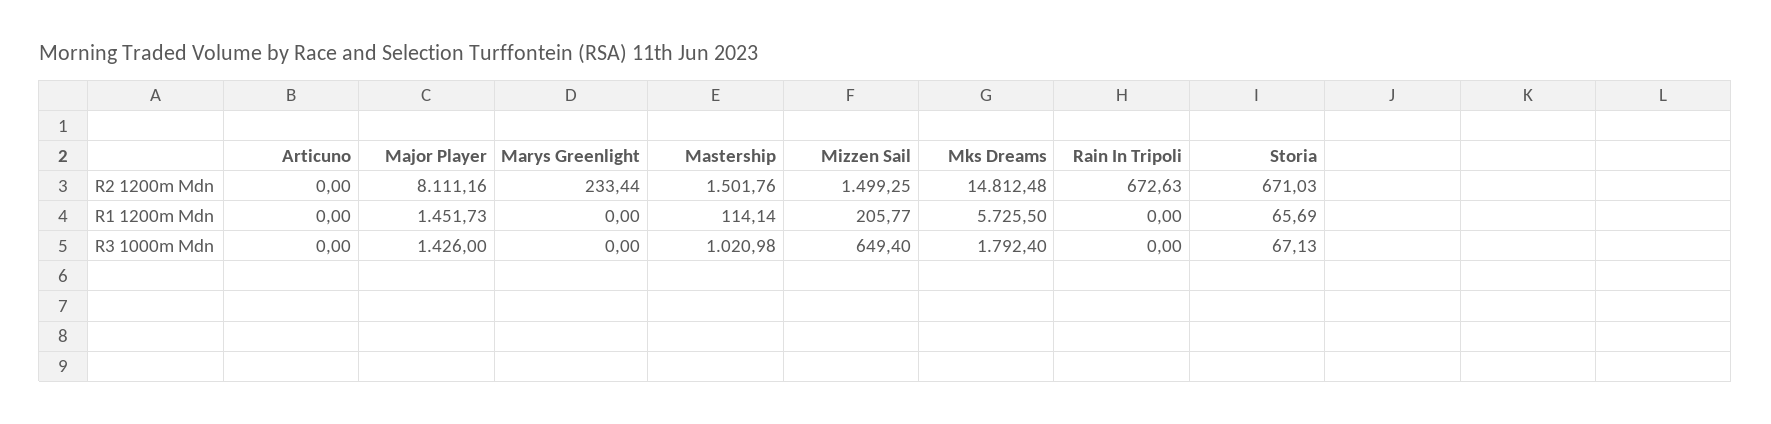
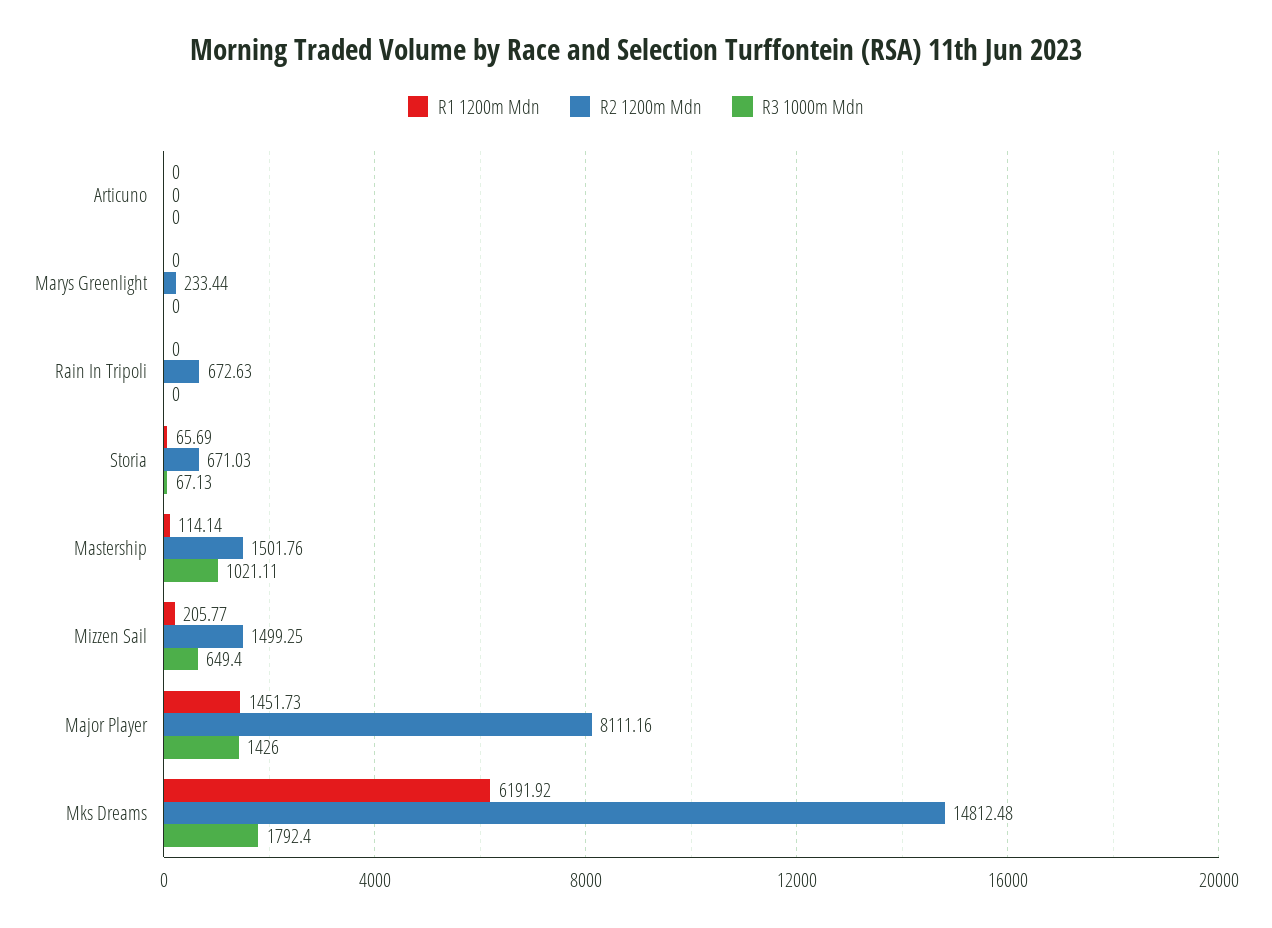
  {
    "R2 1200m Mdn": {
      "Articuno": 0,
      "Major Player": 8111.16,
      "Marys Greenlight": 233.44,
      "Mastership": 1501.76,
      "Mizzen Sail": 1499.25,
      "Mks Dreams": 14812.48,
      "Rain In Tripoli": 672.63,
      "Storia": 671.03
    },
    "R1 1200m Mdn": {
      "Articuno": 0,
      "Major Player": 1451.73,
      "Marys Greenlight": 0,
      "Mastership": 114.14,
      "Mizzen Sail": 205.77,
-     "Mks Dreams": 5725.5,
+     "Mks Dreams": 6191.92,
      "Rain In Tripoli": 0,
      "Storia": 65.69
    },
    "R3 1000m Mdn": {
      "Articuno": 0,
      "Major Player": 1426,
      "Marys Greenlight": 0,
-     "Mastership": 1020.98,
+     "Mastership": 1021.11,
      "Mizzen Sail": 649.4,
      "Mks Dreams": 1792.4,
      "Rain In Tripoli": 0,
      "Storia": 67.13
    }
  }

